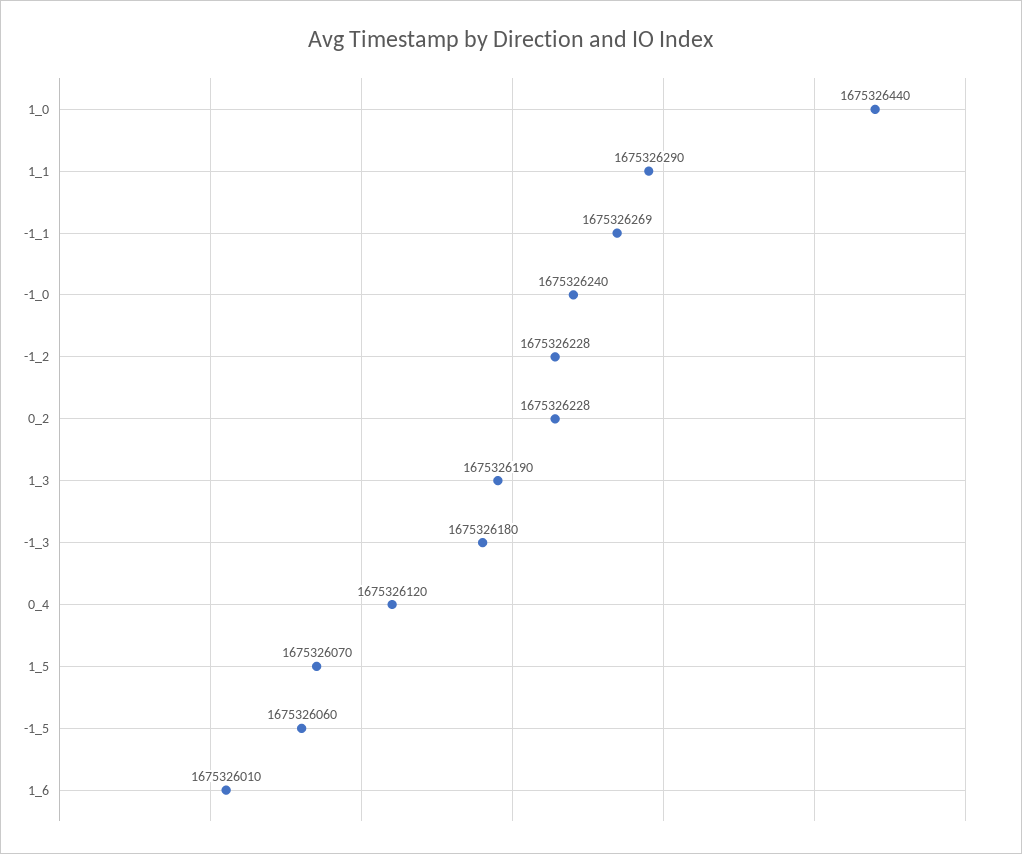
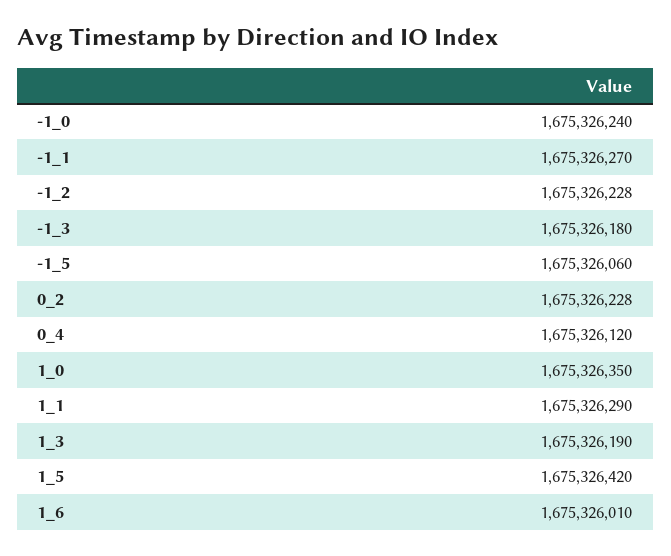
  {
-   "1_0": 1675326440,
+   "1_0": 1675326350,
    "1_1": 1675326290,
-   "-1_1": 1675326269,
+   "-1_1": 1675326270,
    "-1_0": 1675326240,
    "-1_2": 1675326228,
    "0_2": 1675326228,
    "1_3": 1675326190,
    "-1_3": 1675326180,
    "0_4": 1675326120,
-   "1_5": 1675326070,
+   "1_5": 1675326420,
    "-1_5": 1675326060,
    "1_6": 1675326010
  }

